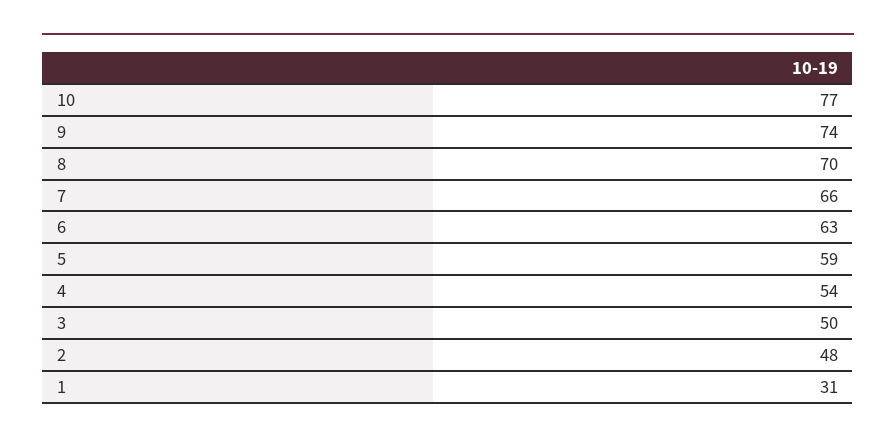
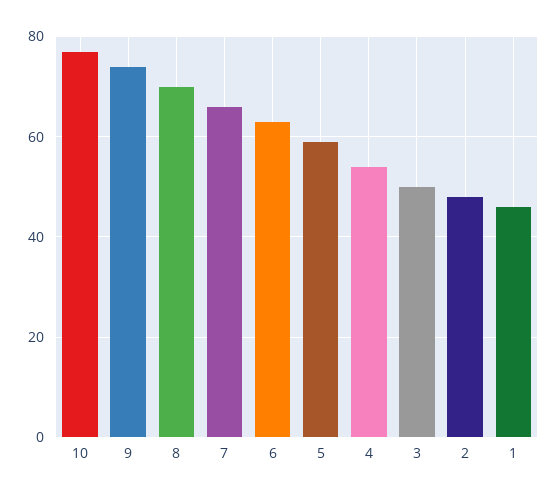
  {
    "10": 77,
    "9": 74,
    "8": 70,
    "7": 66,
    "6": 63,
    "5": 59,
    "4": 54,
    "3": 50,
    "2": 48,
-   "1": 31
+   "1": 45
  }

